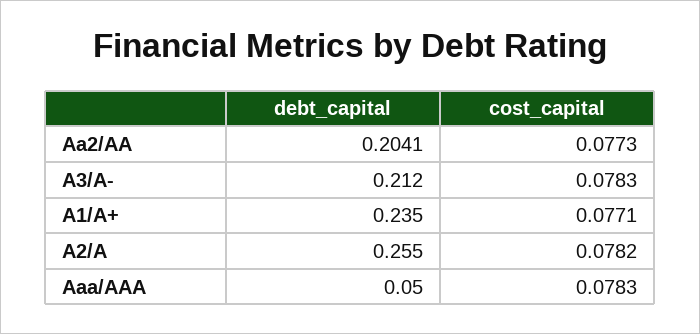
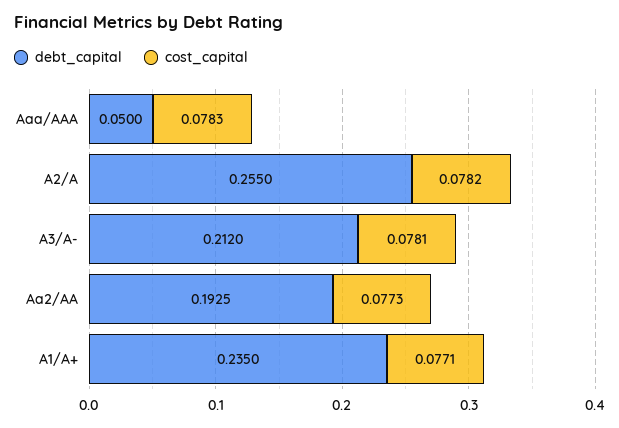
  {
    "debt_capital": {
-     "Aa2/AA": 0.2041,
+     "Aa2/AA": 0.1925,
      "A3/A-": 0.212,
      "A1/A+": 0.235,
      "A2/A": 0.255,
      "Aaa/AAA": 0.05
    },
    "cost_capital": {
      "Aa2/AA": 0.0773,
-     "A3/A-": 0.0783,
+     "A3/A-": 0.0781,
      "A1/A+": 0.0771,
      "A2/A": 0.0782,
      "Aaa/AAA": 0.0783
    }
  }

